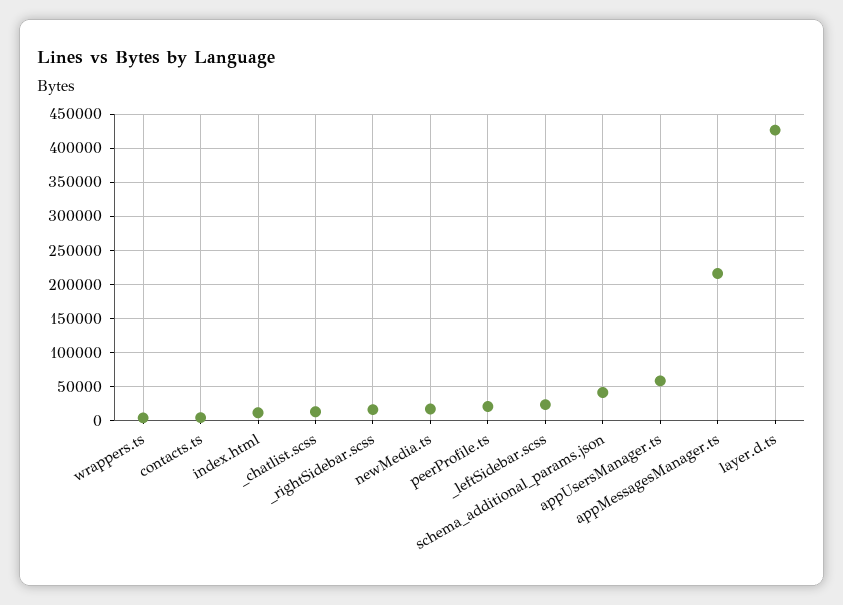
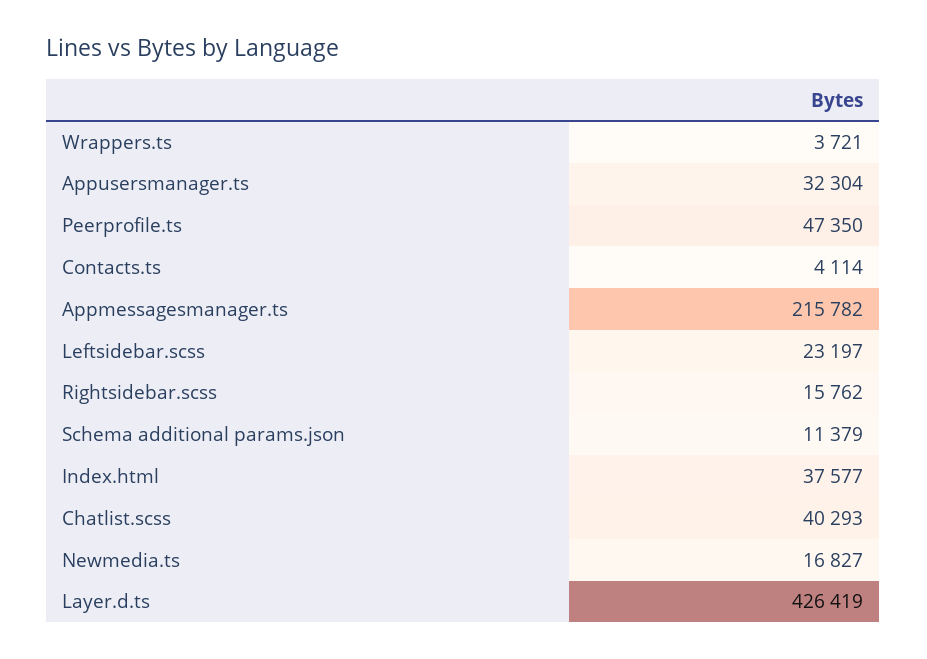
  {
    "wrappers.ts": 3721,
    "contacts.ts": 4114,
-   "index.html": 10000,
+   "index.html": 37577,
-   "_chatlist.scss": 10000,
+   "_chatlist.scss": 40293,
    "_rightSidebar.scss": 15762,
    "newMedia.ts": 16827,
-   "peerProfile.ts": 20000,
+   "peerProfile.ts": 47350,
    "_leftSidebar.scss": 23197,
-   "schema_additional_params.json": 40000,
+   "schema_additional_params.json": 11379,
-   "appUsersManager.ts": 60000,
+   "appUsersManager.ts": 32304,
    "appMessagesManager.ts": 215782,
    "layer.d.ts": 426419
  }

